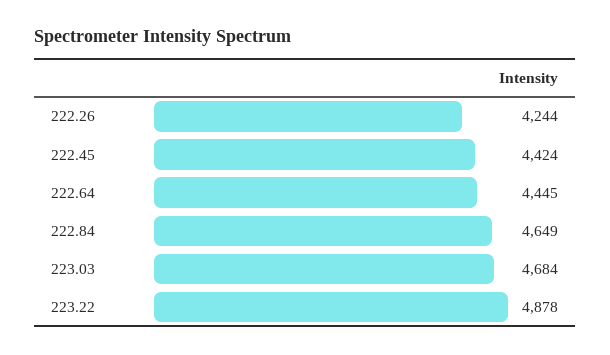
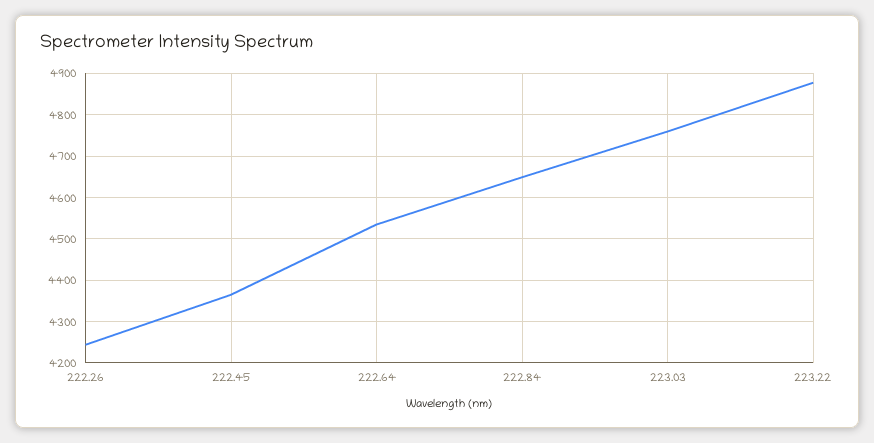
  {
    "222.26": 4244,
-   "222.45": 4424,
+   "222.45": 4360,
-   "222.64": 4445,
+   "222.64": 4540,
    "222.84": 4649,
-   "223.03": 4684,
+   "223.03": 4760,
    "223.22": 4878
  }

